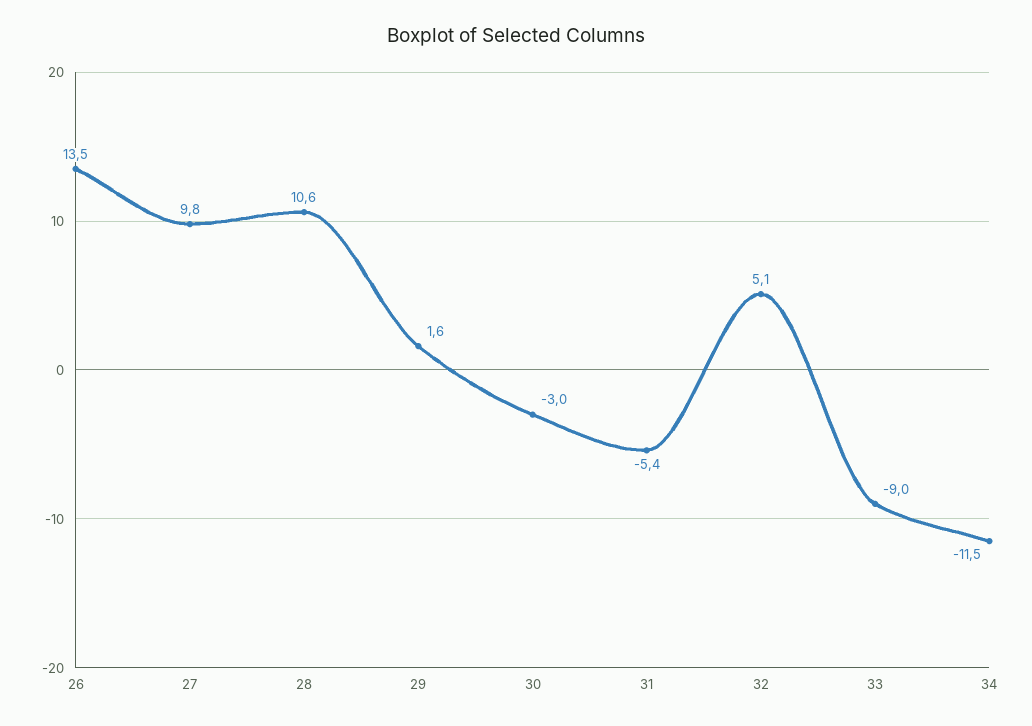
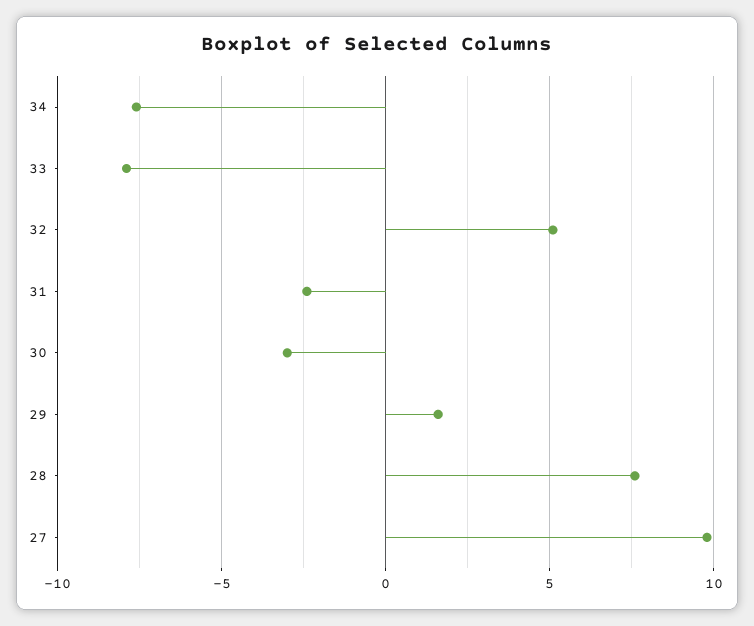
  {
-   "26": 13.5,
    "27": 9.8,
-   "28": 10.6,
+   "28": 7.5,
    "29": 1.6,
    "30": -3,
-   "31": -5.4,
+   "31": -2.5,
    "32": 5.1,
-   "33": -9,
+   "33": -8,
-   "34": -11.5
+   "34": -7.5
  }

